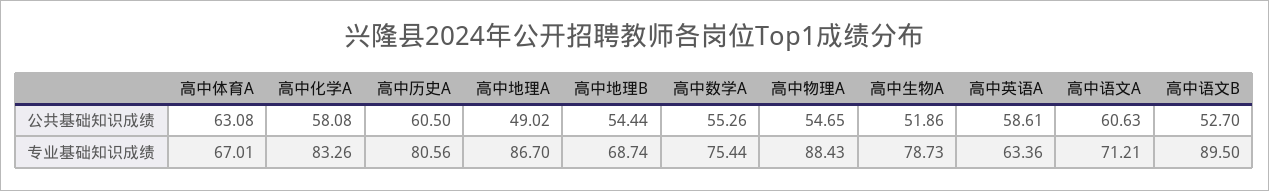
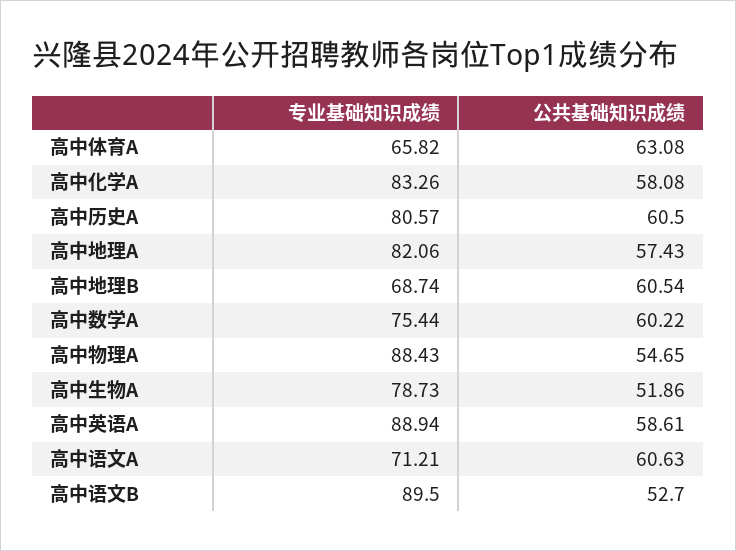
  {
    "高中体育A": {
      "公共基础知识成绩": 63.08,
-     "专业基础知识成绩": 67.01
+     "专业基础知识成绩": 65.82
    },
    "高中化学A": {
      "公共基础知识成绩": 58.08,
      "专业基础知识成绩": 83.26
    },
    "高中历史A": {
      "公共基础知识成绩": 60.5,
-     "专业基础知识成绩": 80.56
+     "专业基础知识成绩": 80.57
    },
    "高中地理A": {
-     "公共基础知识成绩": 49.02,
+     "公共基础知识成绩": 57.43,
-     "专业基础知识成绩": 86.7
+     "专业基础知识成绩": 82.06
    },
    "高中地理B": {
-     "公共基础知识成绩": 54.44,
+     "公共基础知识成绩": 60.54,
      "专业基础知识成绩": 68.74
    },
    "高中数学A": {
-     "公共基础知识成绩": 55.26,
+     "公共基础知识成绩": 60.22,
      "专业基础知识成绩": 75.44
    },
    "高中物理A": {
      "公共基础知识成绩": 54.65,
      "专业基础知识成绩": 88.43
    },
    "高中生物A": {
      "公共基础知识成绩": 51.86,
      "专业基础知识成绩": 78.73
    },
    "高中英语A": {
      "公共基础知识成绩": 58.61,
-     "专业基础知识成绩": 63.36
+     "专业基础知识成绩": 88.94
    },
    "高中语文A": {
      "公共基础知识成绩": 60.63,
      "专业基础知识成绩": 71.21
    },
    "高中语文B": {
      "公共基础知识成绩": 52.7,
      "专业基础知识成绩": 89.5
    }
  }

